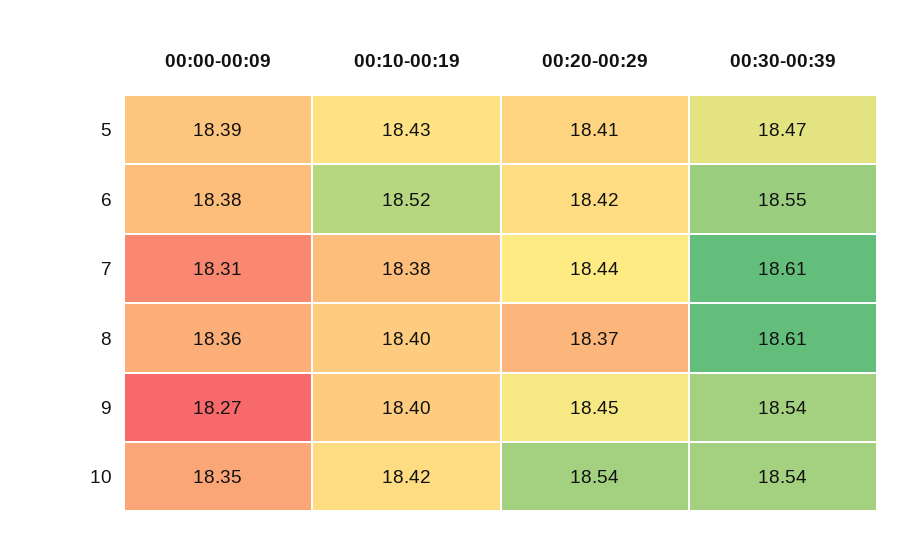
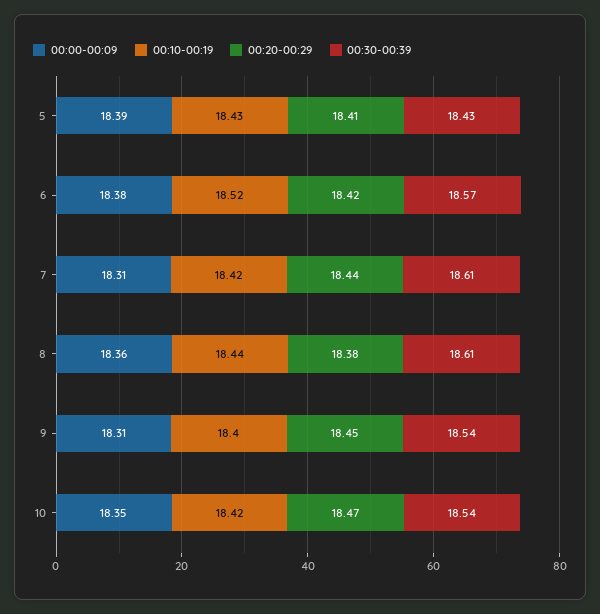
  {
    "00:00-00:09": {
      "5": 18.39,
      "6": 18.38,
      "7": 18.31,
      "8": 18.36,
-     "9": 18.27,
+     "9": 18.31,
      "10": 18.35
    },
    "00:10-00:19": {
      "5": 18.43,
      "6": 18.52,
-     "7": 18.38,
+     "7": 18.42,
-     "8": 18.4,
+     "8": 18.44,
      "9": 18.4,
      "10": 18.42
    },
    "00:20-00:29": {
      "5": 18.41,
      "6": 18.42,
      "7": 18.44,
-     "8": 18.37,
+     "8": 18.38,
      "9": 18.45,
-     "10": 18.54
+     "10": 18.47
    },
    "00:30-00:39": {
-     "5": 18.47,
+     "5": 18.43,
-     "6": 18.55,
+     "6": 18.57,
      "7": 18.61,
      "8": 18.61,
      "9": 18.54,
      "10": 18.54
    }
  }

